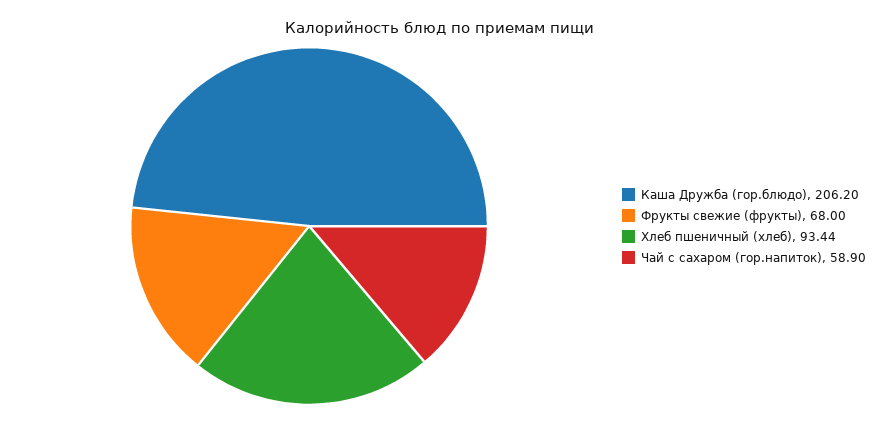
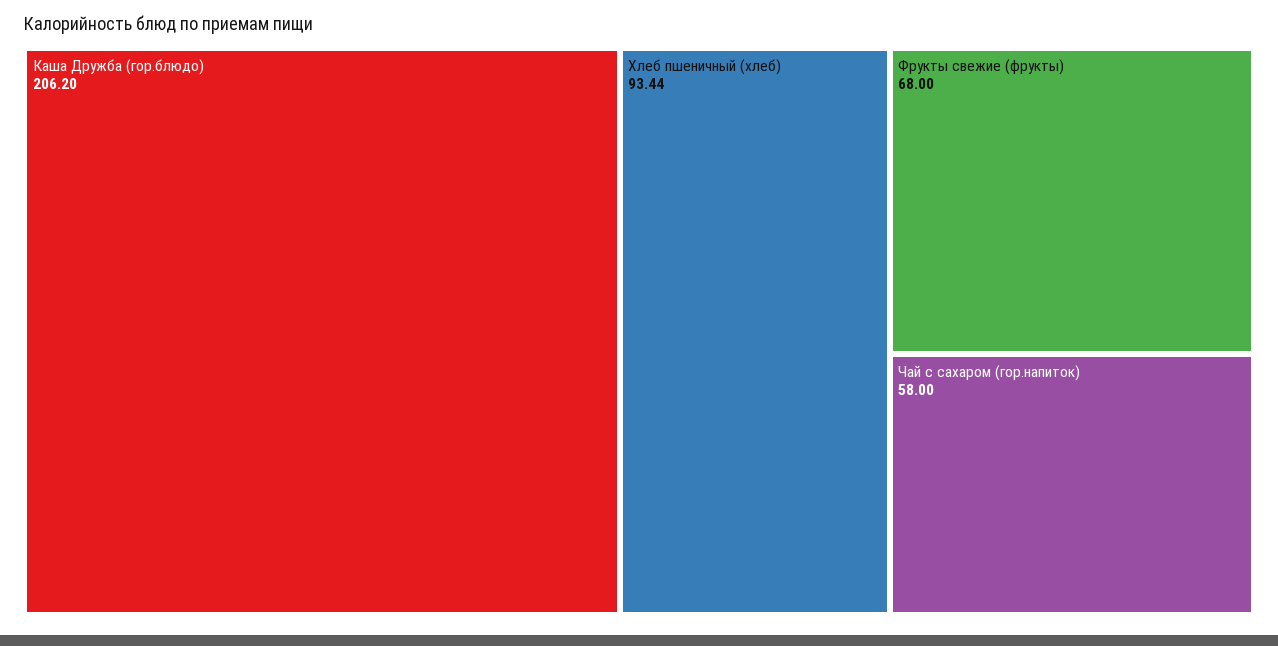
  {
    "Каша Дружба (гор.блюдо)": 206.2,
    "Фрукты свежие (фрукты)": 68,
    "Хлеб пшеничный (хлеб)": 93.44,
-   "Чай с сахаром (гор.напиток)": 58.9
+   "Чай с сахаром (гор.напиток)": 58
  }

